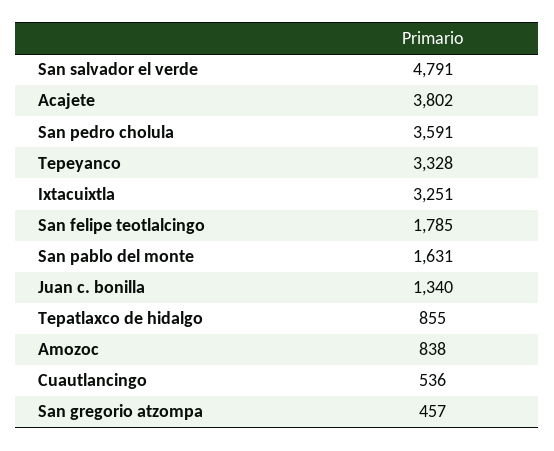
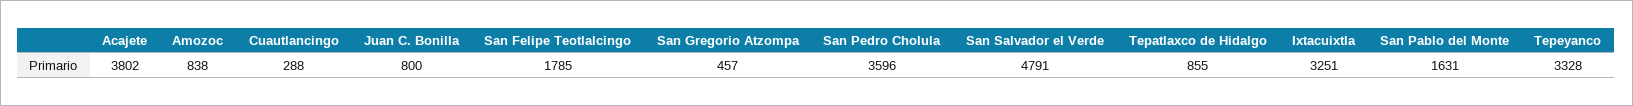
  {
    "San salvador el verde": 4791,
    "Acajete": 3802,
-   "San pedro cholula": 3591,
+   "San pedro cholula": 3596,
    "Tepeyanco": 3328,
    "Ixtacuixtla": 3251,
    "San felipe teotlalcingo": 1785,
    "San pablo del monte": 1631,
-   "Juan c. bonilla": 1340,
+   "Juan c. bonilla": 800,
    "Tepatlaxco de hidalgo": 855,
    "Amozoc": 838,
-   "Cuautlancingo": 536,
+   "Cuautlancingo": 288,
    "San gregorio atzompa": 457
  }

